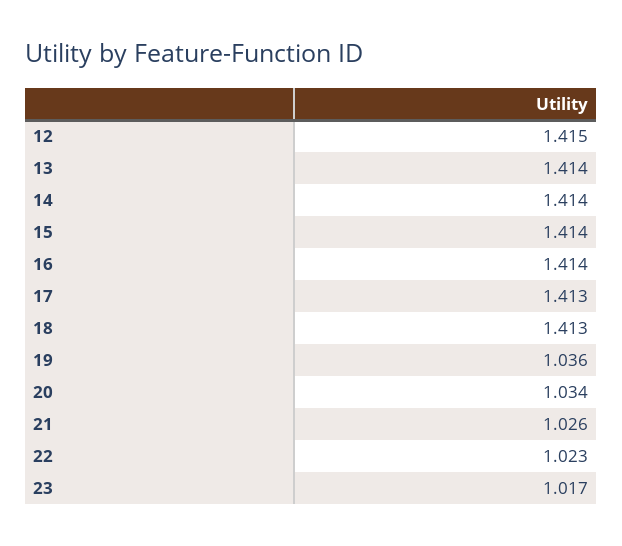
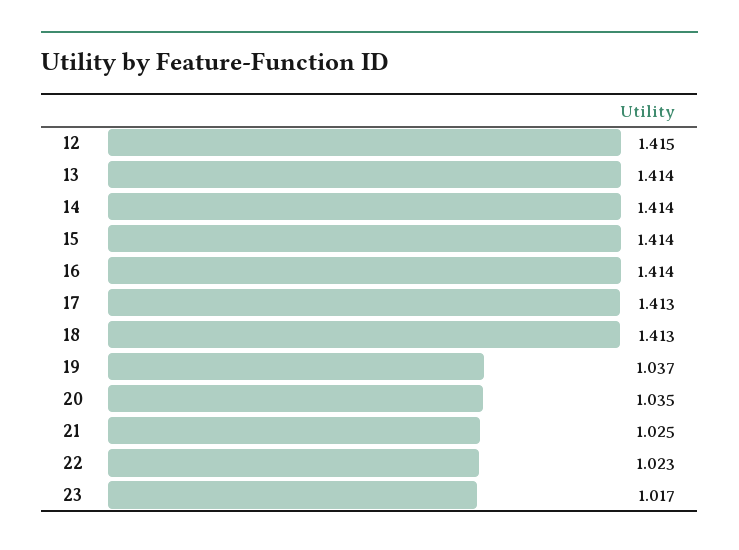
  {
    "12": 1.415,
    "13": 1.414,
    "14": 1.414,
    "15": 1.414,
    "16": 1.414,
    "17": 1.413,
    "18": 1.413,
-   "19": 1.036,
+   "19": 1.037,
-   "20": 1.034,
+   "20": 1.035,
-   "21": 1.026,
+   "21": 1.025,
    "22": 1.023,
    "23": 1.017
  }

